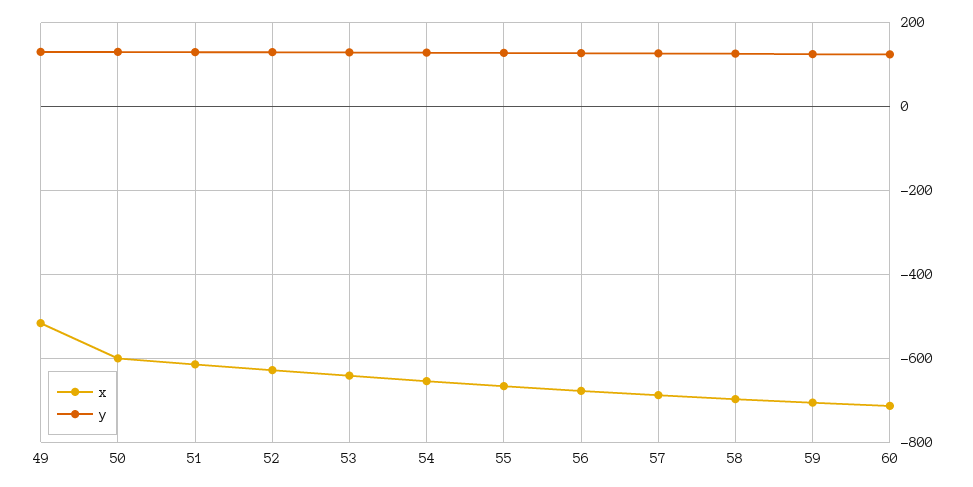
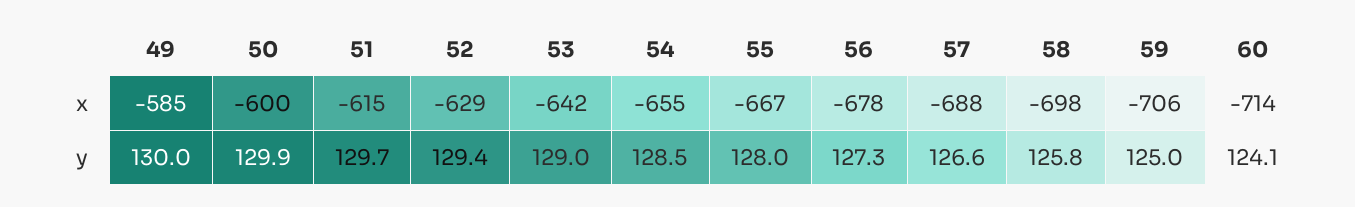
  {
    "x": {
-     "49": -520,
+     "49": -585,
      "50": -600,
      "51": -615,
      "52": -629,
      "53": -642,
      "54": -655,
      "55": -667,
      "56": -678,
      "57": -688,
      "58": -698,
      "59": -706,
      "60": -714
    },
    "y": {
      "49": 130,
      "50": 129.9,
      "51": 129.7,
      "52": 129.4,
      "53": 129,
      "54": 128.5,
      "55": 128,
      "56": 127.3,
      "57": 126.6,
      "58": 125.8,
      "59": 125,
      "60": 124.1
    }
  }

